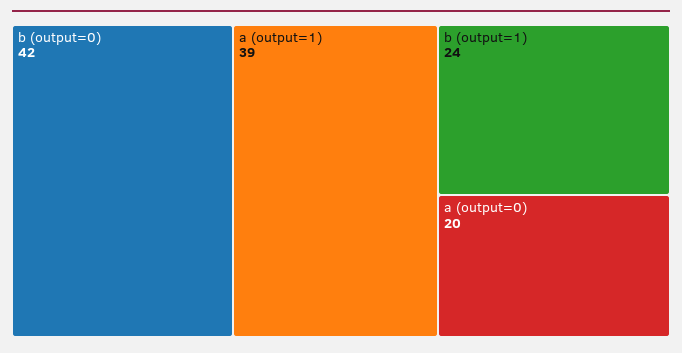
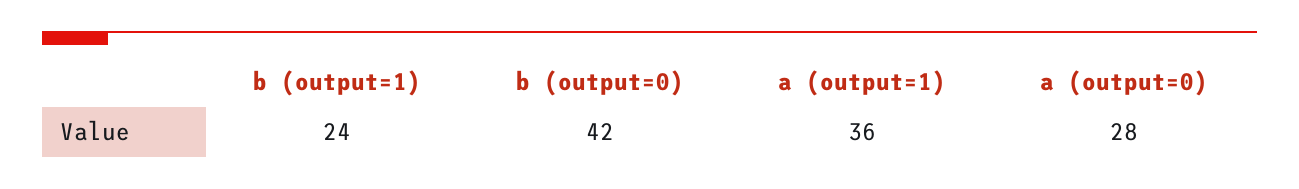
  {
    "b (output=0)": 42,
-   "a (output=1)": 39,
+   "a (output=1)": 36,
    "b (output=1)": 24,
-   "a (output=0)": 20
+   "a (output=0)": 28
  }

